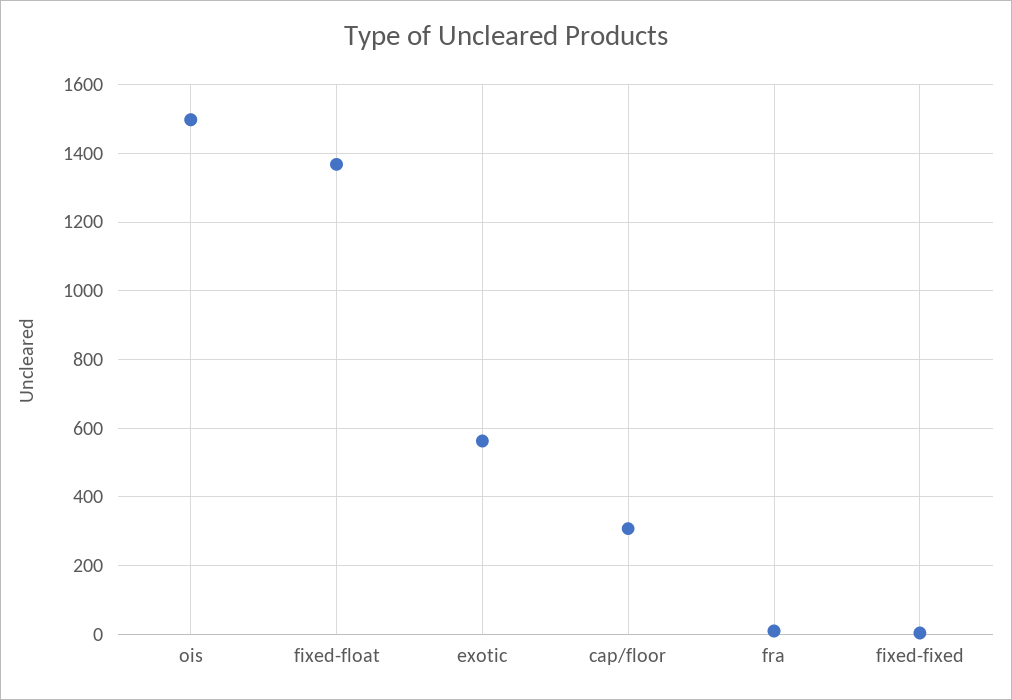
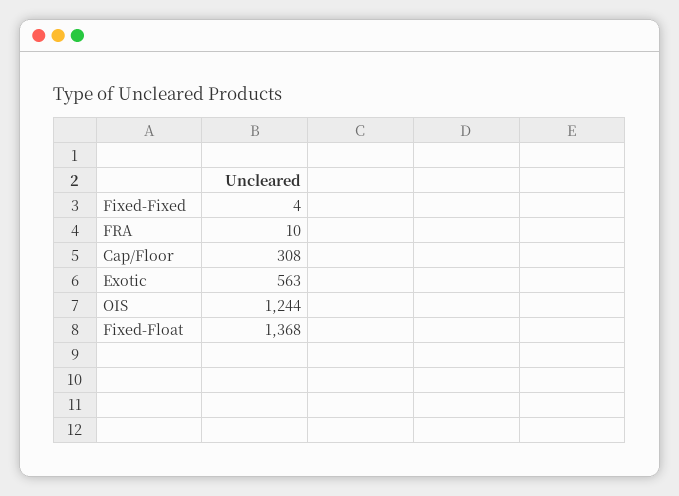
  {
-   "ois": 1500,
+   "ois": 1244,
    "fixed-float": 1368,
    "exotic": 563,
    "cap/floor": 308,
    "fra": 10,
    "fixed-fixed": 4
  }

